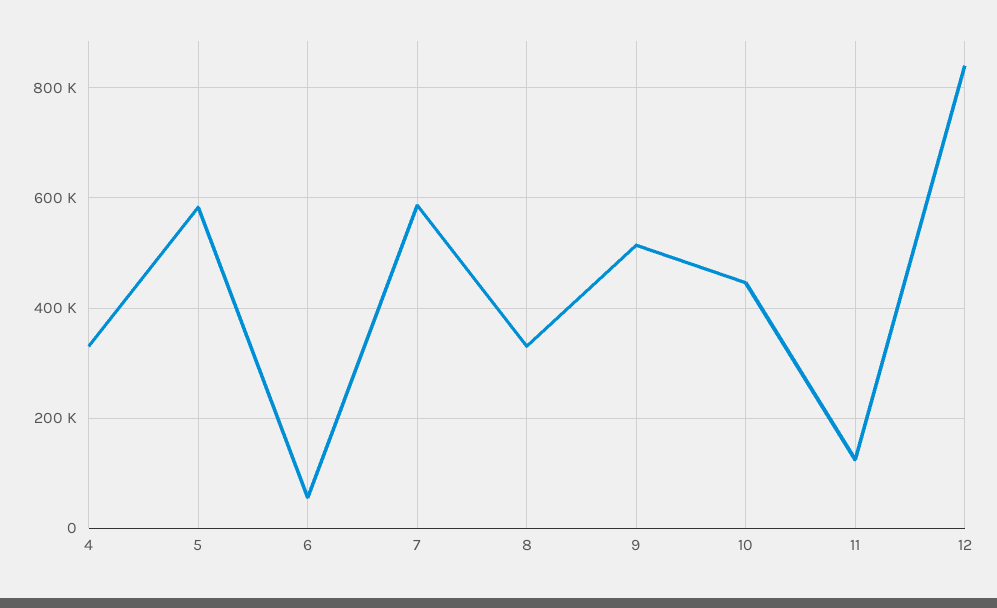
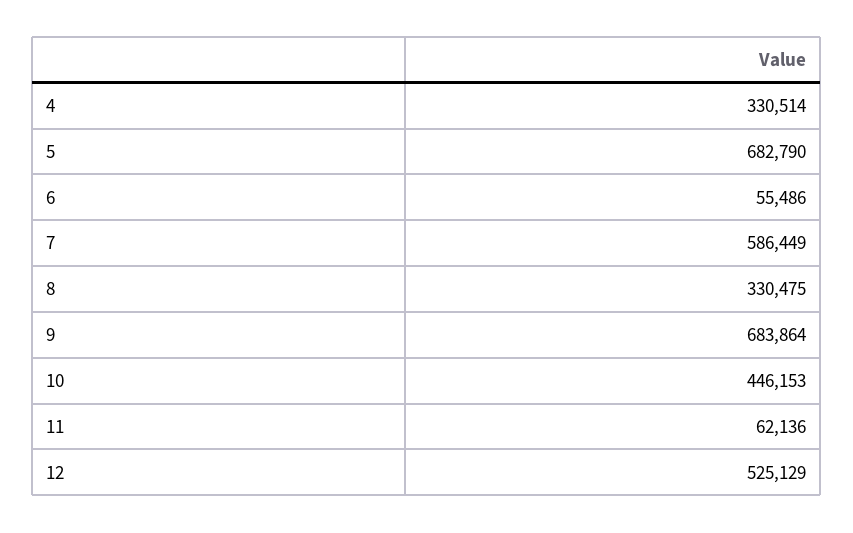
  {
    "4": 330514,
-   "5": 580000,
+   "5": 682790,
    "6": 55486,
    "7": 586449,
    "8": 330475,
-   "9": 520000,
+   "9": 683864,
    "10": 446153,
-   "11": 120000,
+   "11": 62136,
-   "12": 840000
+   "12": 525129
  }

